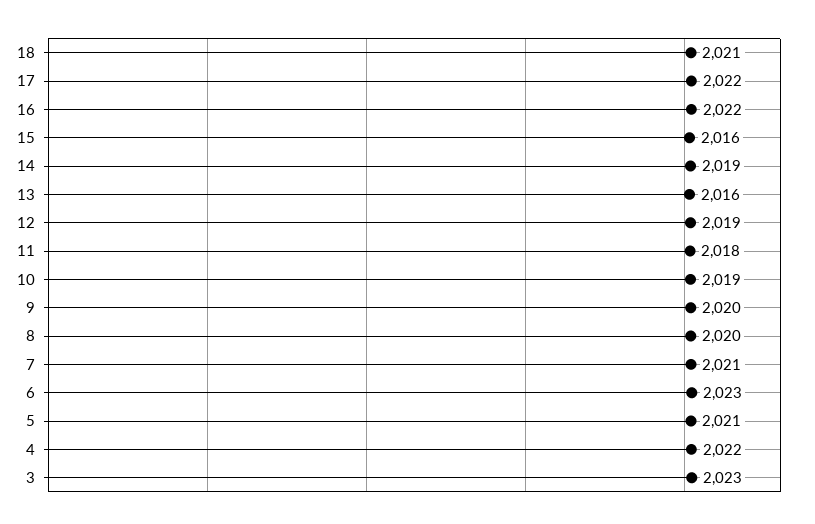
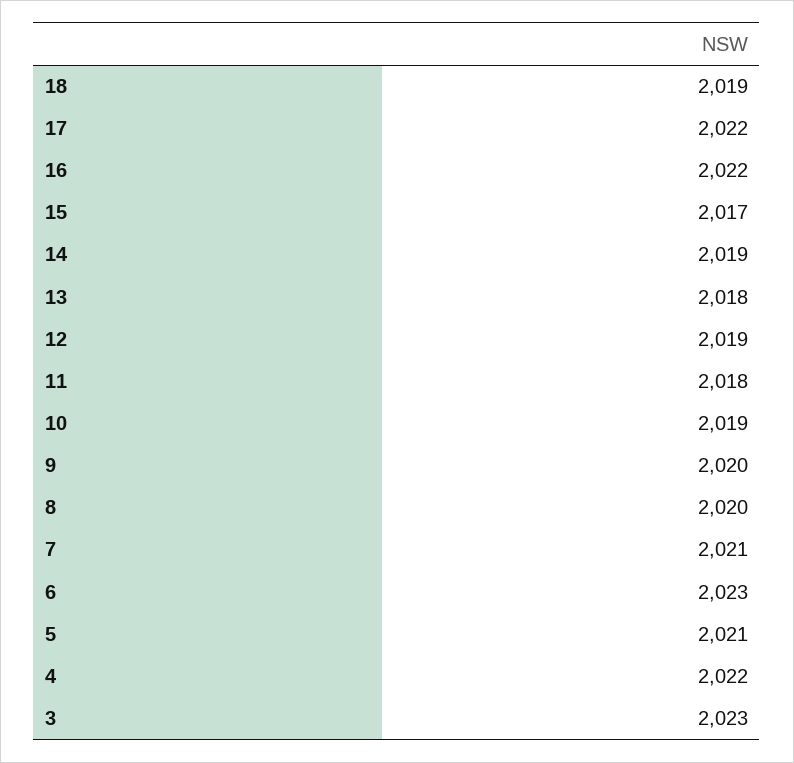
  {
-   "18": 2021,
+   "18": 2019,
    "17": 2022,
    "16": 2022,
-   "15": 2016,
+   "15": 2017,
    "14": 2019,
-   "13": 2016,
+   "13": 2018,
    "12": 2019,
    "11": 2018,
    "10": 2019,
    "9": 2020,
    "8": 2020,
    "7": 2021,
    "6": 2023,
    "5": 2021,
    "4": 2022,
    "3": 2023
  }

